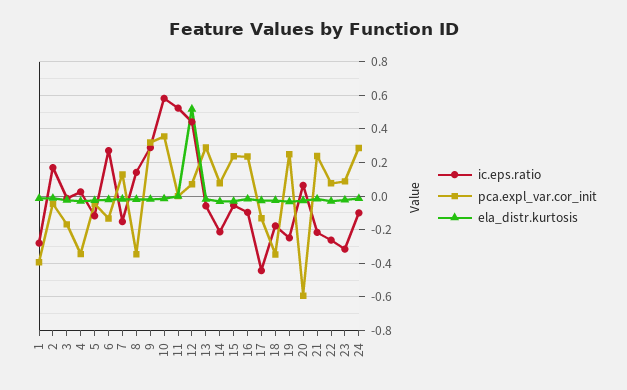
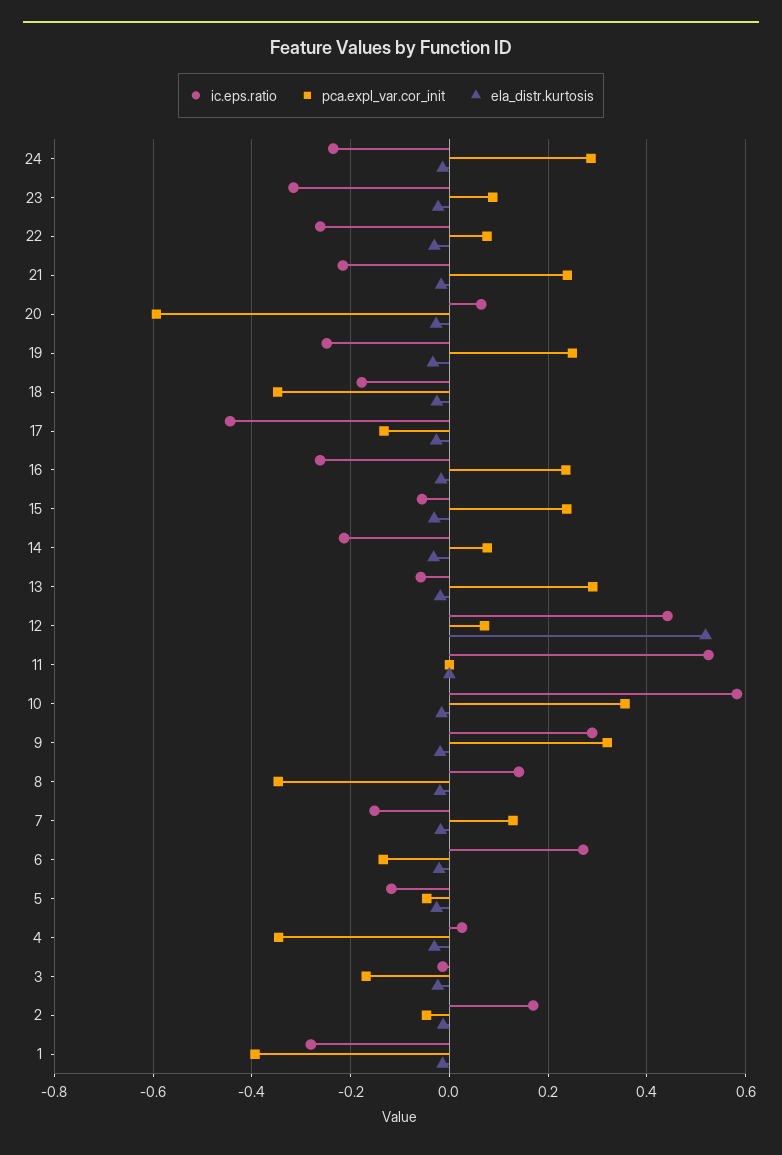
  {
    "ic.eps.ratio": {
      "1": -0.28,
      "2": 0.16,
      "3": -0.02,
      "4": 0.02,
      "5": -0.12,
      "6": 0.28,
      "7": -0.16,
      "8": 0.14,
      "9": 0.28,
      "10": 0.58,
      "11": 0.52,
      "12": 0.44,
      "13": -0.06,
      "14": -0.22,
      "15": -0.06,
-     "16": -0.1,
+     "16": -0.26,
      "17": -0.44,
      "18": -0.18,
      "19": -0.24,
      "20": 0.06,
      "21": -0.22,
      "22": -0.26,
      "23": -0.32,
-     "24": -0.1
+     "24": -0.24
    },
    "pca.expl_var.cor_init": {
      "1": -0.4,
      "2": -0.04,
      "3": -0.16,
      "4": -0.34,
      "5": -0.04,
      "6": -0.14,
      "7": 0.12,
      "8": -0.34,
      "9": 0.32,
      "10": 0.36,
      "11": 0,
      "12": 0.08,
      "13": 0.3,
      "14": 0.08,
      "15": 0.24,
      "16": 0.24,
      "17": -0.14,
      "18": -0.34,
      "19": 0.24,
      "20": -0.6,
      "21": 0.24,
      "22": 0.08,
      "23": 0.08,
      "24": 0.28
    },
    "ela_distr.kurtosis": {
      "1": -0.02,
      "2": -0.02,
      "3": -0.02,
      "4": -0.04,
      "5": -0.02,
      "6": -0.02,
      "7": -0.02,
      "8": -0.02,
      "9": -0.02,
      "10": -0.02,
      "11": 0,
      "12": 0.52,
      "13": -0.02,
      "14": -0.04,
      "15": -0.04,
      "16": -0.02,
      "17": -0.02,
      "18": -0.02,
      "19": -0.04,
      "20": -0.02,
      "21": -0.02,
      "22": -0.04,
      "23": -0.02,
      "24": -0.02
    }
  }

